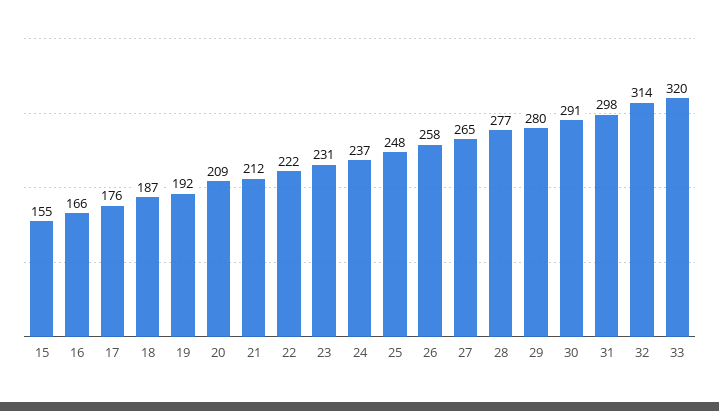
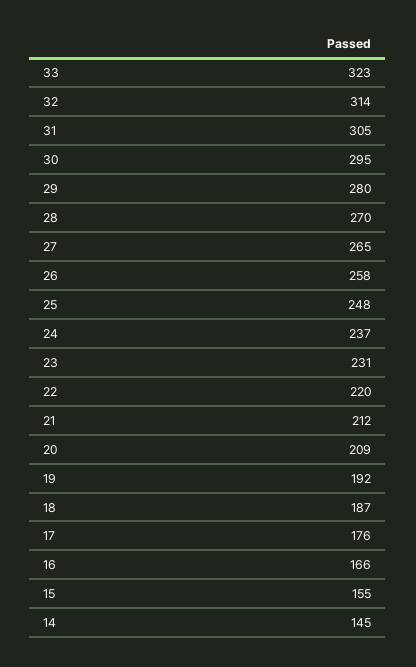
  {
    "15": 155,
    "16": 166,
    "17": 176,
    "18": 187,
    "19": 192,
    "20": 209,
    "21": 212,
-   "22": 222,
+   "22": 220,
    "23": 231,
    "24": 237,
    "25": 248,
    "26": 258,
    "27": 265,
-   "28": 277,
+   "28": 270,
    "29": 280,
-   "30": 291,
+   "30": 295,
-   "31": 298,
+   "31": 305,
    "32": 314,
-   "33": 320
+   "33": 323,
+   "14": 145
  }

